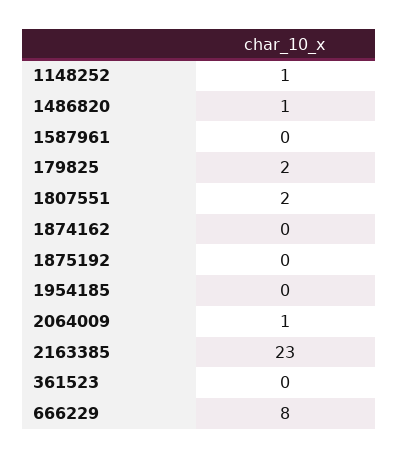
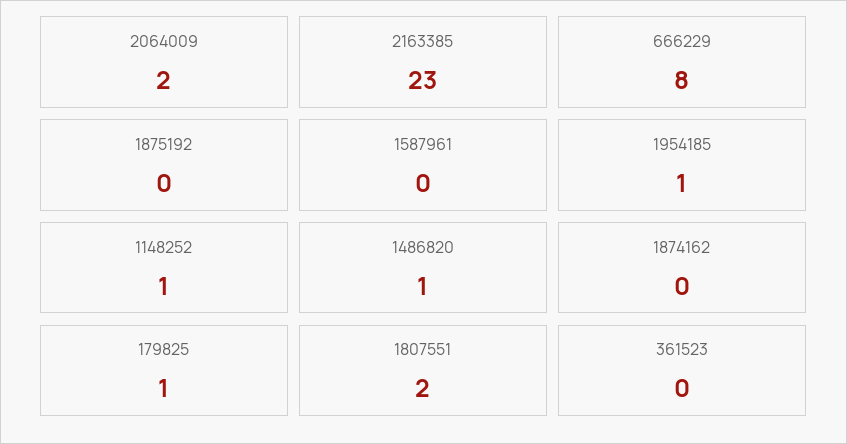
  {
    "1148252": 1,
    "1486820": 1,
    "1587961": 0,
-   "179825": 2,
+   "179825": 1,
    "1807551": 2,
    "1874162": 0,
    "1875192": 0,
-   "1954185": 0,
+   "1954185": 1,
-   "2064009": 1,
+   "2064009": 2,
    "2163385": 23,
    "361523": 0,
    "666229": 8
  }

